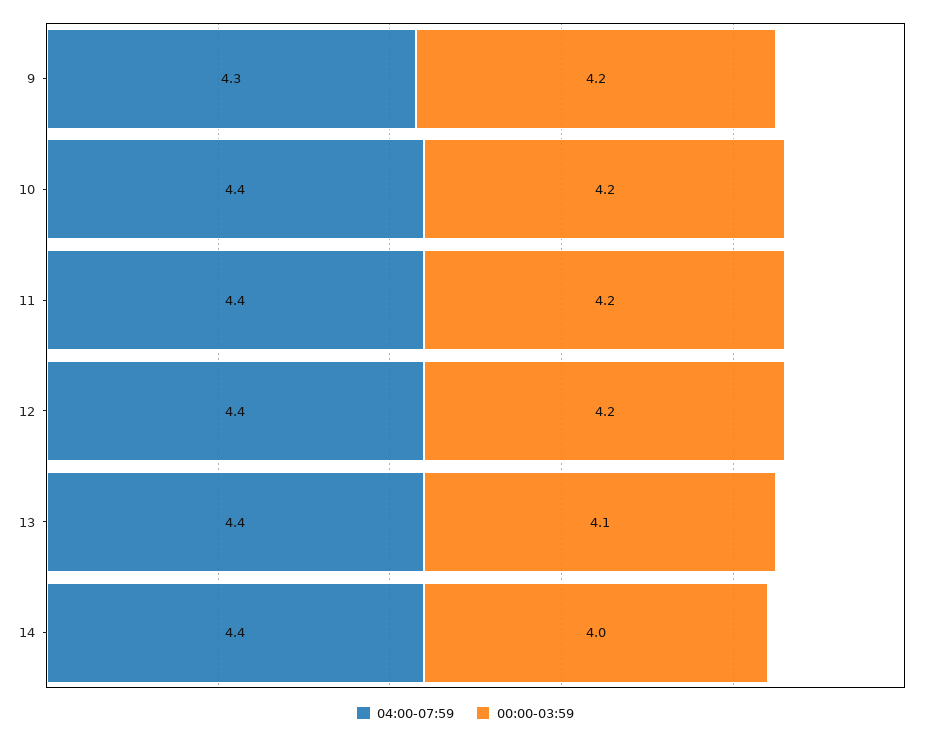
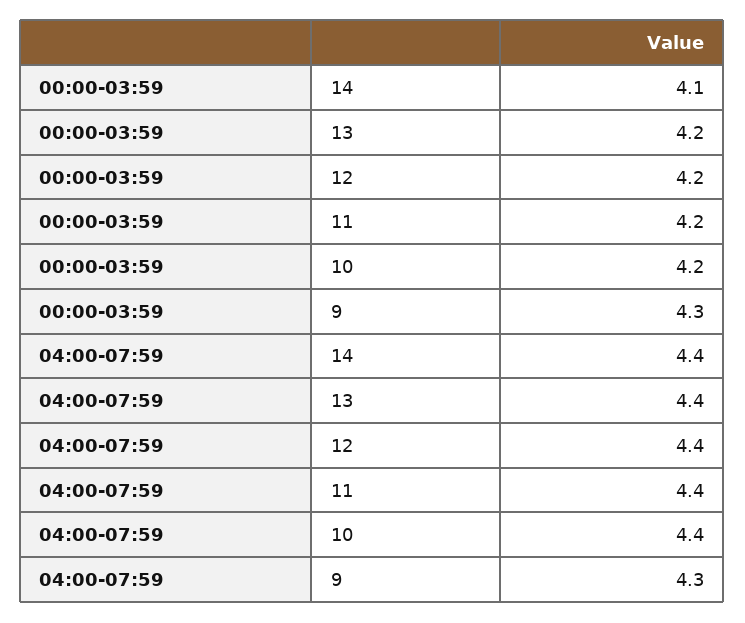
  {
    "04:00-07:59": {
      "9": 4.3,
      "10": 4.4,
      "11": 4.4,
      "12": 4.4,
      "13": 4.4,
      "14": 4.4
    },
    "00:00-03:59": {
-     "9": 4.2,
+     "9": 4.3,
      "10": 4.2,
      "11": 4.2,
      "12": 4.2,
-     "13": 4.1,
+     "13": 4.2,
-     "14": 4
+     "14": 4.1
    }
  }

